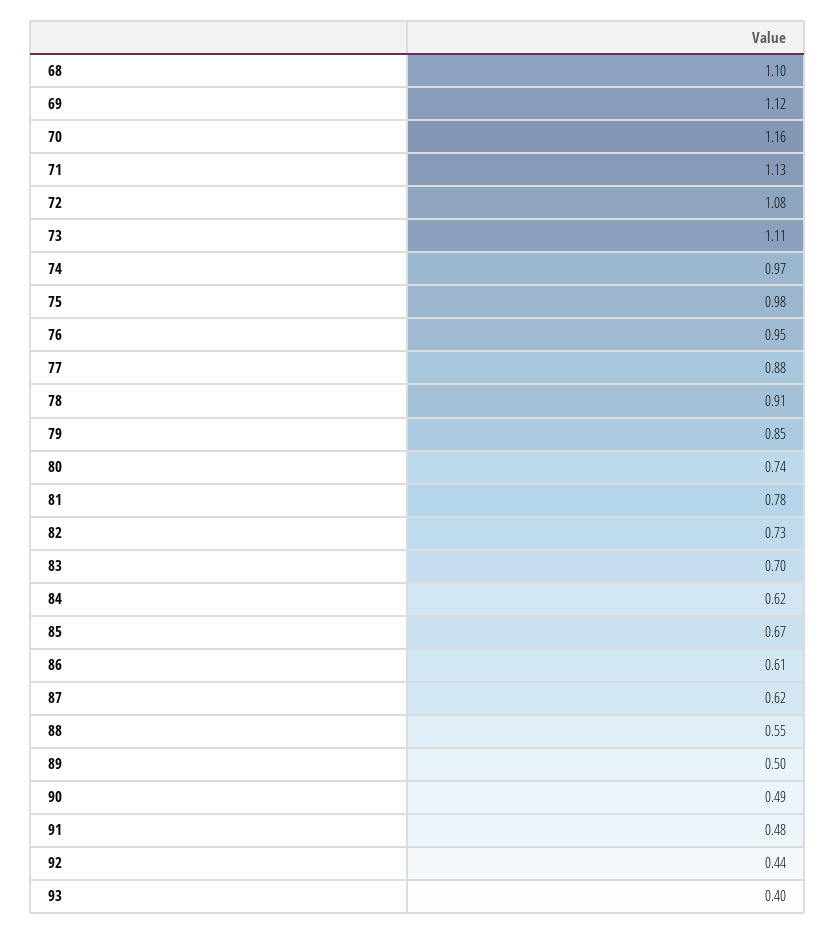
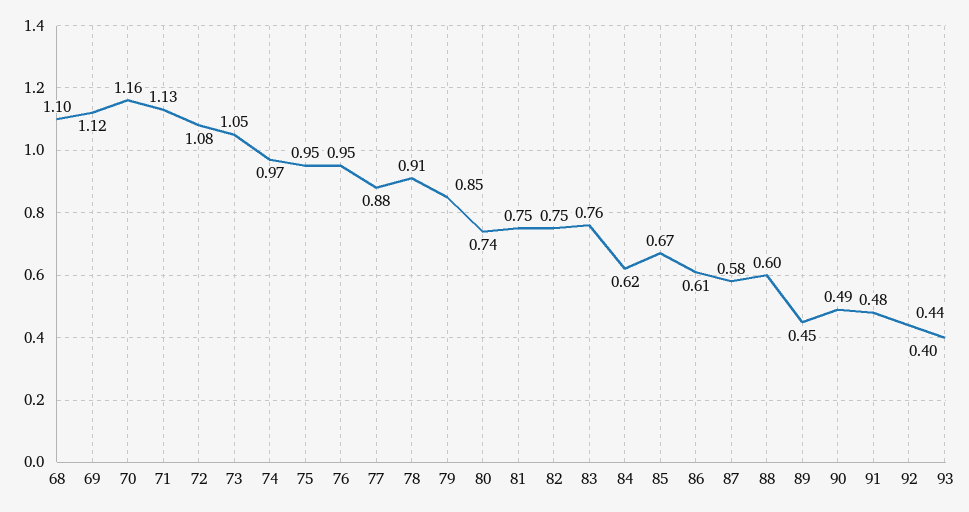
  {
    "68": 1.1,
    "69": 1.12,
    "70": 1.16,
    "71": 1.13,
    "72": 1.08,
-   "73": 1.11,
+   "73": 1.05,
    "74": 0.97,
-   "75": 0.98,
+   "75": 0.95,
    "76": 0.95,
    "77": 0.88,
    "78": 0.91,
    "79": 0.85,
    "80": 0.74,
-   "81": 0.78,
+   "81": 0.75,
-   "82": 0.73,
+   "82": 0.75,
-   "83": 0.7,
+   "83": 0.76,
    "84": 0.62,
    "85": 0.67,
    "86": 0.61,
-   "87": 0.62,
+   "87": 0.58,
-   "88": 0.55,
+   "88": 0.6,
-   "89": 0.5,
+   "89": 0.45,
    "90": 0.49,
    "91": 0.48,
    "92": 0.44,
    "93": 0.4
  }

